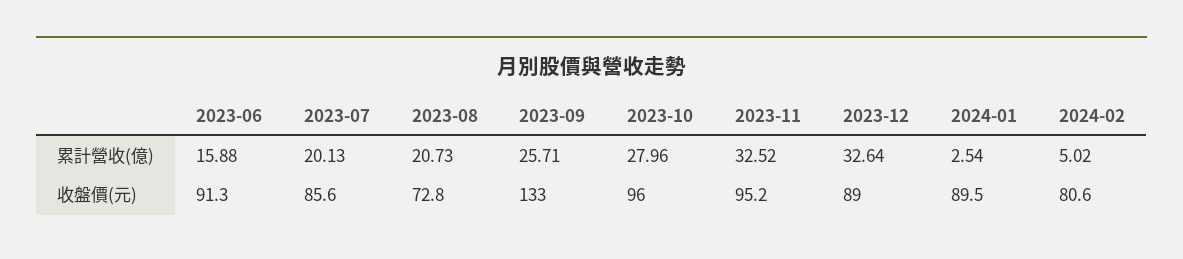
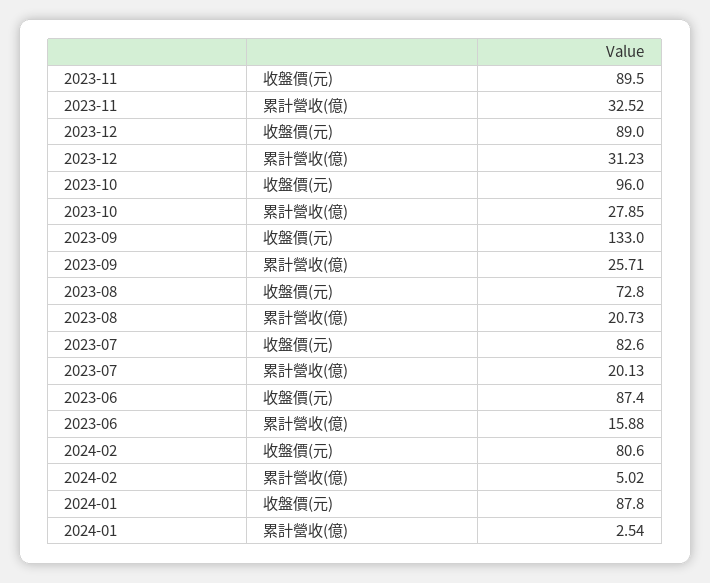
  {
    "2023-06": {
      "累計營收(億)": 15.88,
-     "收盤價(元)": 91.3
+     "收盤價(元)": 87.4
    },
    "2023-07": {
      "累計營收(億)": 20.13,
-     "收盤價(元)": 85.6
+     "收盤價(元)": 82.6
    },
    "2023-08": {
      "累計營收(億)": 20.73,
      "收盤價(元)": 72.8
    },
    "2023-09": {
      "累計營收(億)": 25.71,
      "收盤價(元)": 133
    },
    "2023-10": {
-     "累計營收(億)": 27.96,
+     "累計營收(億)": 27.85,
      "收盤價(元)": 96
    },
    "2023-11": {
      "累計營收(億)": 32.52,
-     "收盤價(元)": 95.2
+     "收盤價(元)": 89.5
    },
    "2023-12": {
-     "累計營收(億)": 32.64,
+     "累計營收(億)": 31.23,
      "收盤價(元)": 89
    },
    "2024-01": {
      "累計營收(億)": 2.54,
-     "收盤價(元)": 89.5
+     "收盤價(元)": 87.8
    },
    "2024-02": {
      "累計營收(億)": 5.02,
      "收盤價(元)": 80.6
    }
  }

